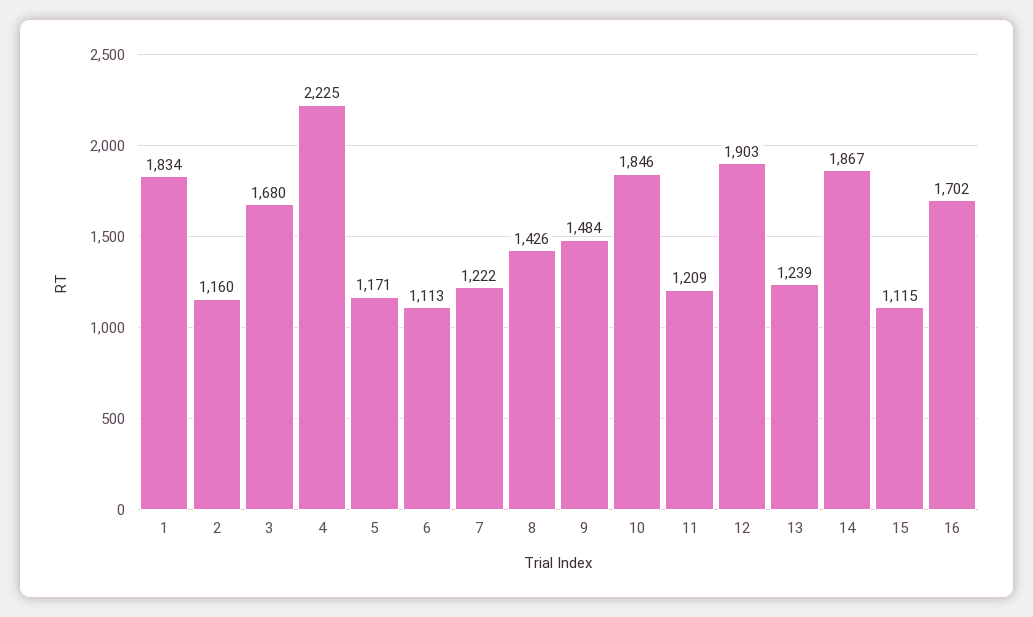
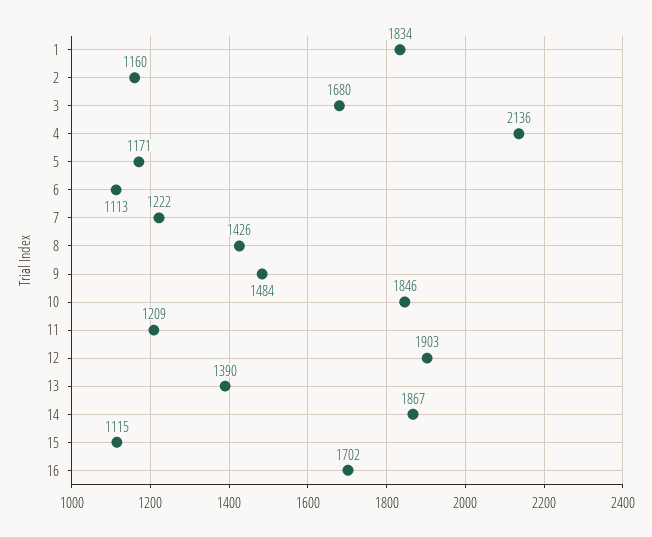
  {
    "1": 1834,
    "2": 1160,
    "3": 1680,
-   "4": 2225,
+   "4": 2136,
    "5": 1171,
    "6": 1113,
    "7": 1222,
    "8": 1426,
    "9": 1484,
    "10": 1846,
    "11": 1209,
    "12": 1903,
-   "13": 1239,
+   "13": 1390,
    "14": 1867,
    "15": 1115,
    "16": 1702
  }

